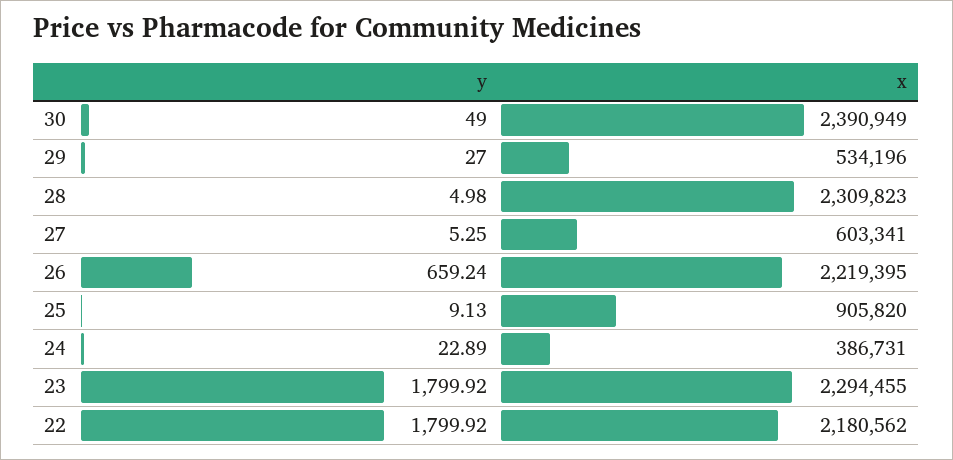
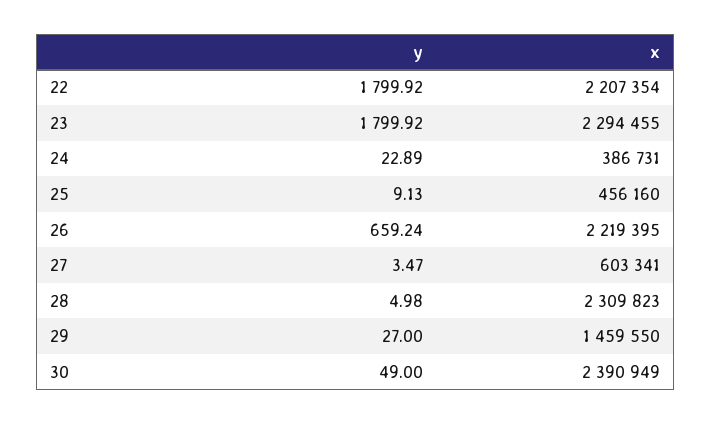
  {
    "y": {
      "30": 49,
      "29": 27,
      "28": 4.98,
-     "27": 5.25,
+     "27": 3.47,
      "26": 659.24,
      "25": 9.13,
      "24": 22.89,
      "23": 1799.92,
      "22": 1799.92
    },
    "x": {
      "30": 2390949,
-     "29": 534196,
+     "29": 1459550,
      "28": 2309823,
      "27": 603341,
      "26": 2219395,
-     "25": 905820,
+     "25": 456160,
      "24": 386731,
      "23": 2294455,
-     "22": 2180562
+     "22": 2207354
    }
  }

